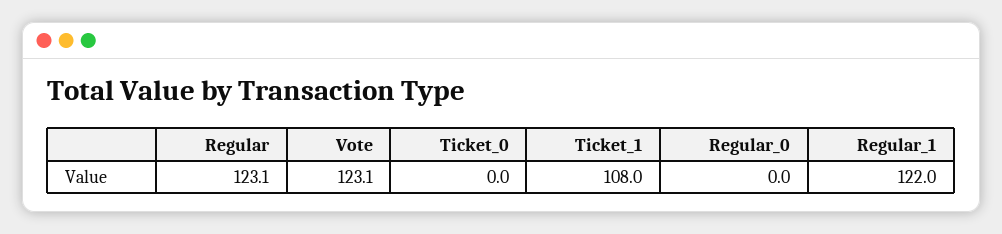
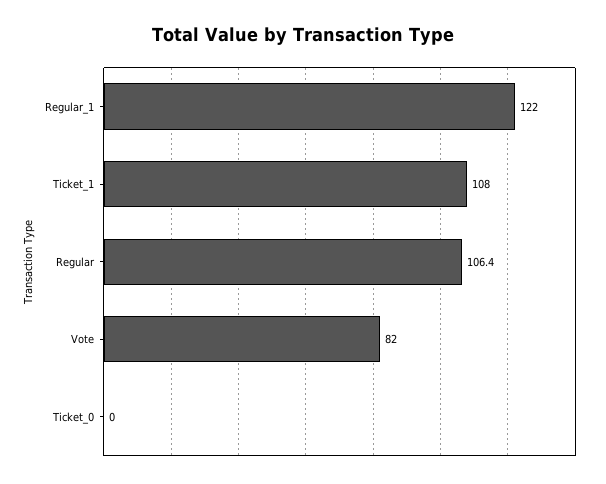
  {
-   "Regular": 123.1,
+   "Regular": 106.4,
-   "Vote": 123.1,
+   "Vote": 82,
    "Ticket_0": 0,
    "Ticket_1": 108,
-   "Regular_0": 0,
    "Regular_1": 122
  }

